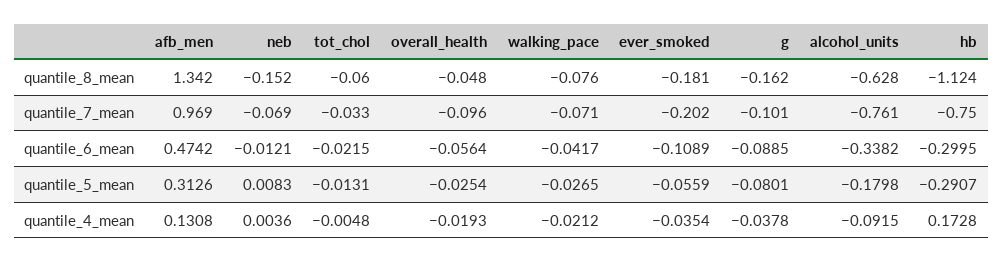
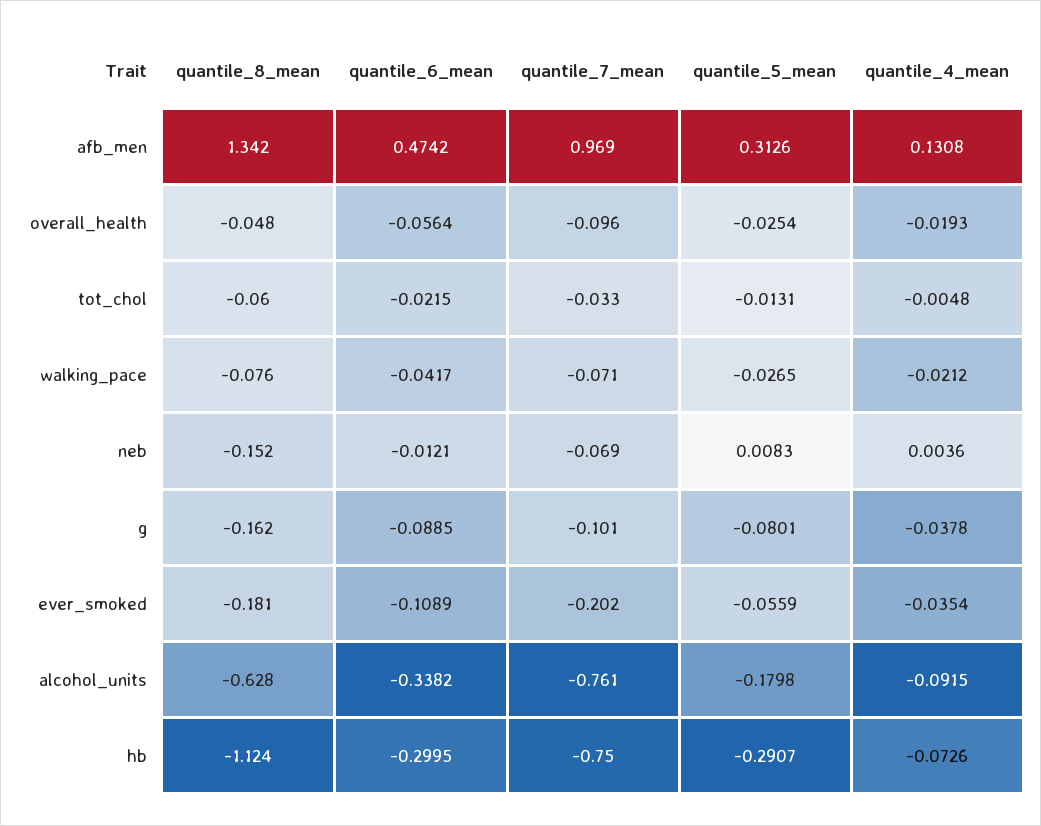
  {
    "afb_men": {
      "quantile_8_mean": 1.342,
      "quantile_7_mean": 0.969,
      "quantile_6_mean": 0.4742,
      "quantile_5_mean": 0.3126,
      "quantile_4_mean": 0.1308
    },
    "neb": {
      "quantile_8_mean": -0.152,
      "quantile_7_mean": -0.069,
      "quantile_6_mean": -0.0121,
      "quantile_5_mean": 0.0083,
      "quantile_4_mean": 0.0036
    },
    "tot_chol": {
      "quantile_8_mean": -0.06,
      "quantile_7_mean": -0.033,
      "quantile_6_mean": -0.0215,
      "quantile_5_mean": -0.0131,
      "quantile_4_mean": -0.0048
    },
    "overall_health": {
      "quantile_8_mean": -0.048,
      "quantile_7_mean": -0.096,
      "quantile_6_mean": -0.0564,
      "quantile_5_mean": -0.0254,
      "quantile_4_mean": -0.0193
    },
    "walking_pace": {
      "quantile_8_mean": -0.076,
      "quantile_7_mean": -0.071,
      "quantile_6_mean": -0.0417,
      "quantile_5_mean": -0.0265,
      "quantile_4_mean": -0.0212
    },
    "ever_smoked": {
      "quantile_8_mean": -0.181,
      "quantile_7_mean": -0.202,
      "quantile_6_mean": -0.1089,
      "quantile_5_mean": -0.0559,
      "quantile_4_mean": -0.0354
    },
    "g": {
      "quantile_8_mean": -0.162,
      "quantile_7_mean": -0.101,
      "quantile_6_mean": -0.0885,
      "quantile_5_mean": -0.0801,
      "quantile_4_mean": -0.0378
    },
    "alcohol_units": {
      "quantile_8_mean": -0.628,
      "quantile_7_mean": -0.761,
      "quantile_6_mean": -0.3382,
      "quantile_5_mean": -0.1798,
      "quantile_4_mean": -0.0915
    },
    "hb": {
      "quantile_8_mean": -1.124,
      "quantile_7_mean": -0.75,
      "quantile_6_mean": -0.2995,
      "quantile_5_mean": -0.2907,
-     "quantile_4_mean": 0.1728
+     "quantile_4_mean": -0.0726
    }
  }

